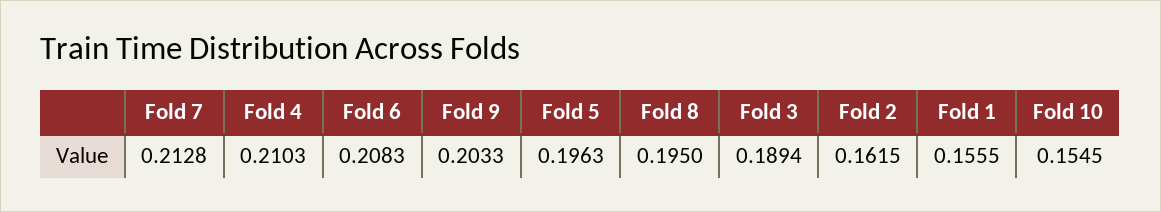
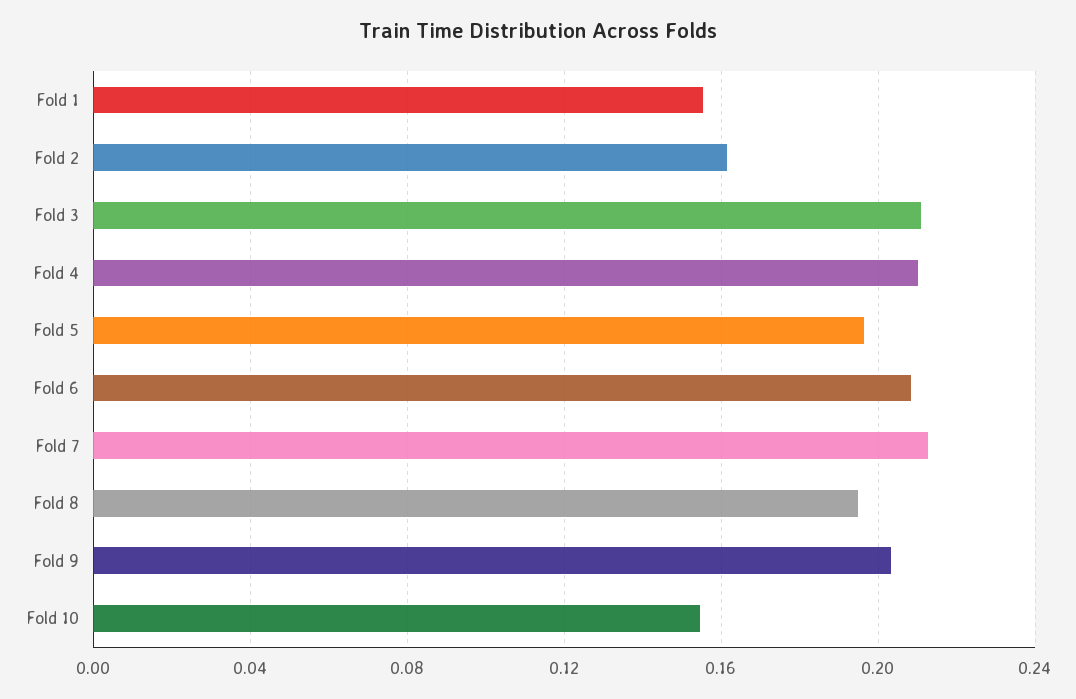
  {
    "Fold 7": 0.2128,
    "Fold 4": 0.2103,
    "Fold 6": 0.2083,
    "Fold 9": 0.2033,
    "Fold 5": 0.1963,
    "Fold 8": 0.195,
-   "Fold 3": 0.1894,
+   "Fold 3": 0.21,
    "Fold 2": 0.1615,
    "Fold 1": 0.1555,
    "Fold 10": 0.1545
  }

